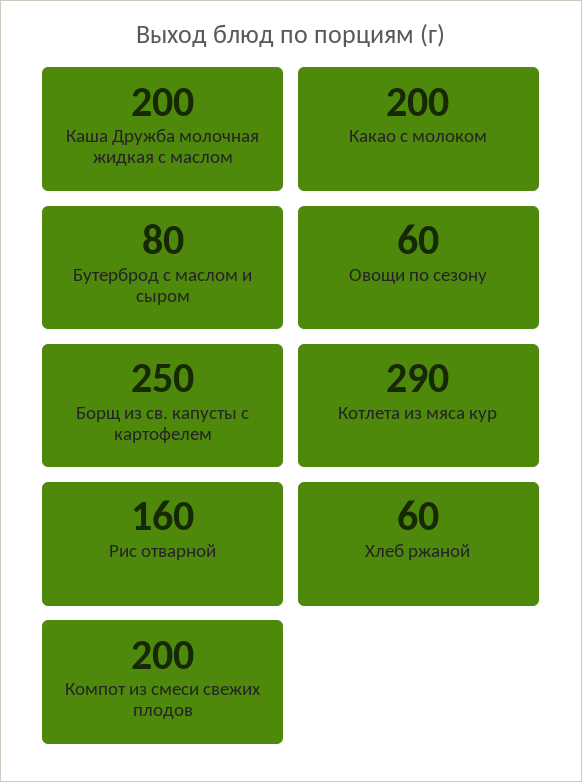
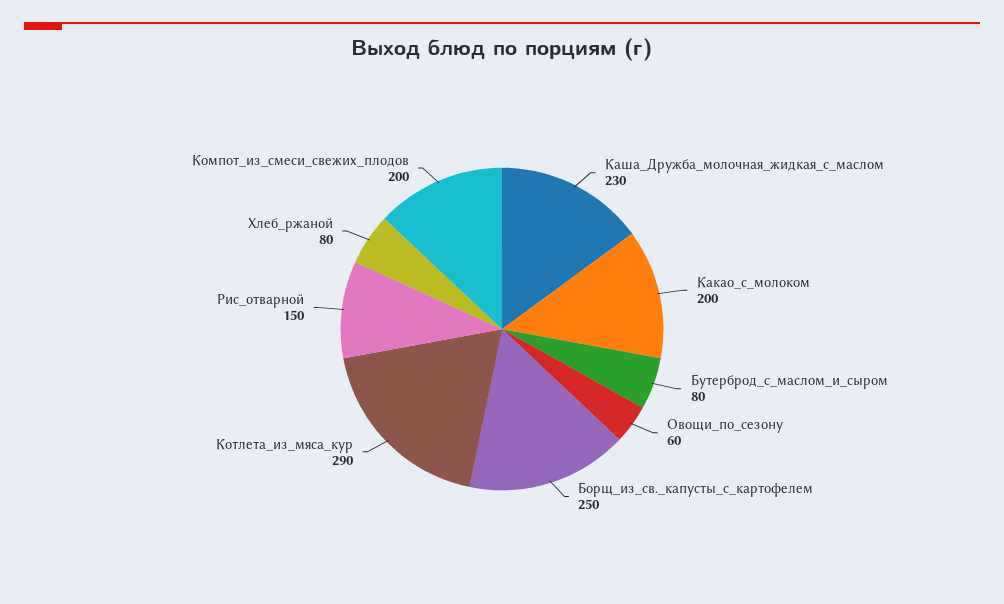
  {
-   "Каша Дружба молочная жидкая с маслом": 200,
+   "Каша Дружба молочная жидкая с маслом": 230,
    "Какао с молоком": 200,
    "Бутерброд с маслом и сыром": 80,
    "Овощи по сезону": 60,
    "Борщ из св. капусты с картофелем": 250,
    "Котлета из мяса кур": 290,
-   "Рис отварной": 160,
+   "Рис отварной": 150,
-   "Хлеб ржаной": 60,
+   "Хлеб ржаной": 80,
    "Компот из смеси свежих плодов": 200
  }

